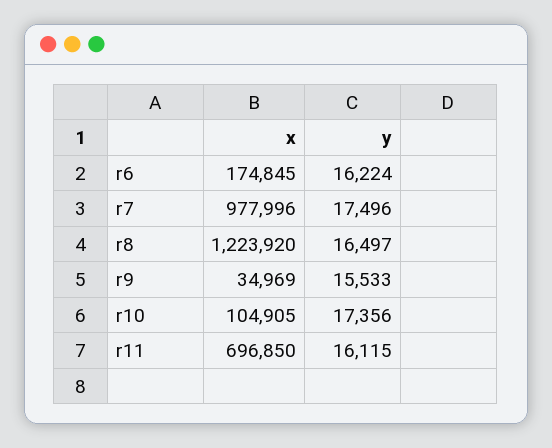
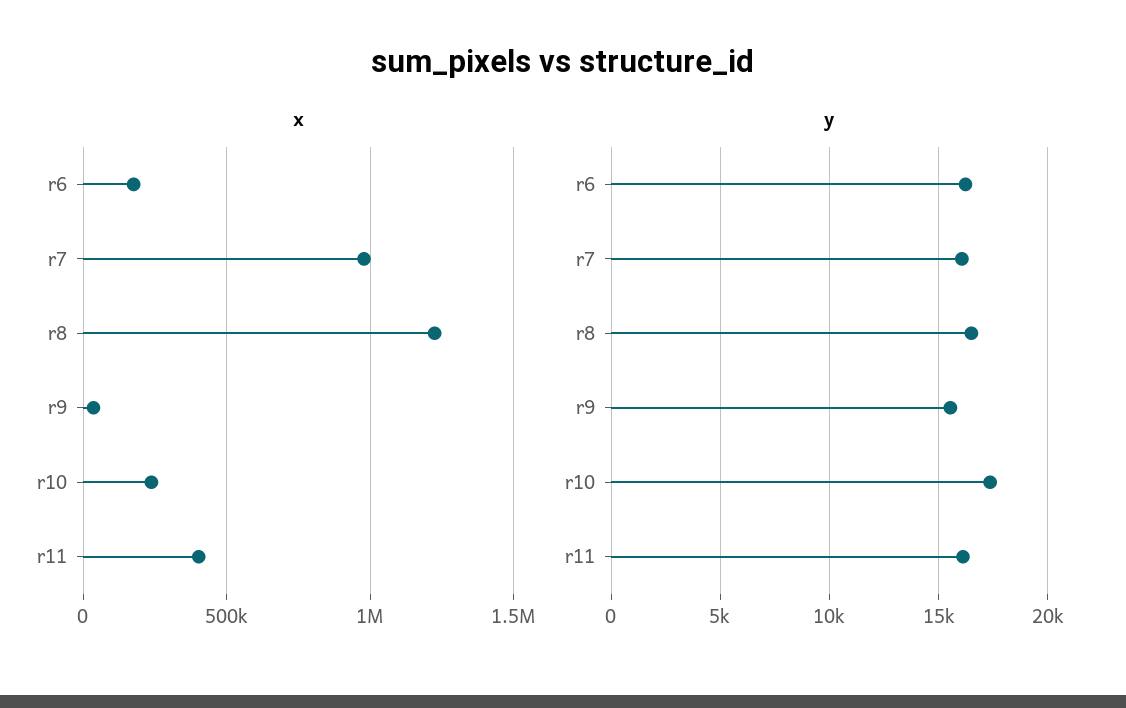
  {
    "x": {
      "r6": 174845,
      "r7": 977996,
      "r8": 1223920,
      "r9": 34969,
-     "r10": 104905,
+     "r10": 250000,
-     "r11": 696850
+     "r11": 400000
    },
    "y": {
      "r6": 16224,
-     "r7": 17496,
+     "r7": 16000,
      "r8": 16497,
      "r9": 15533,
      "r10": 17356,
      "r11": 16115
    }
  }

